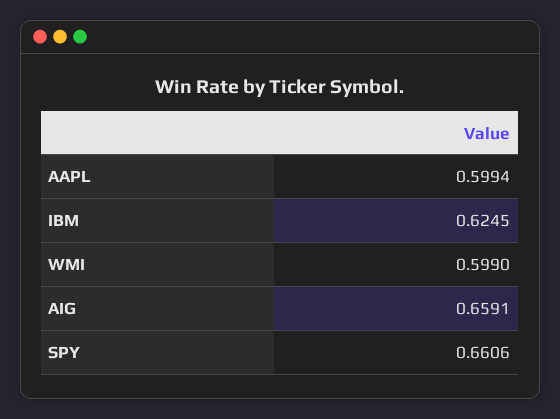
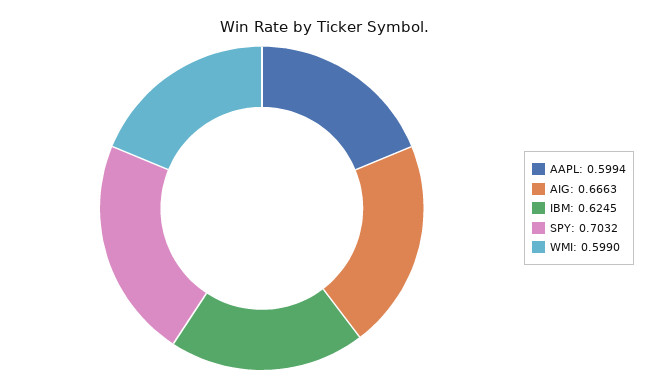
  {
    "AAPL": 0.5994,
    "IBM": 0.6245,
    "WMI": 0.599,
-   "AIG": 0.6591,
+   "AIG": 0.6663,
-   "SPY": 0.6606
+   "SPY": 0.7032
  }

